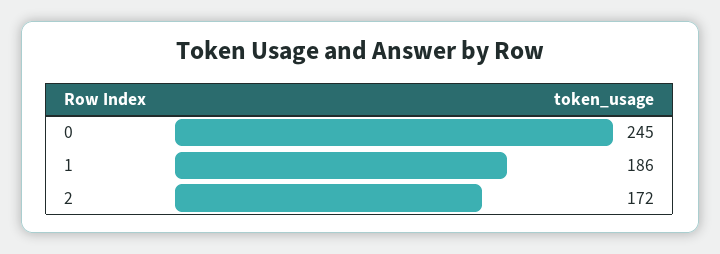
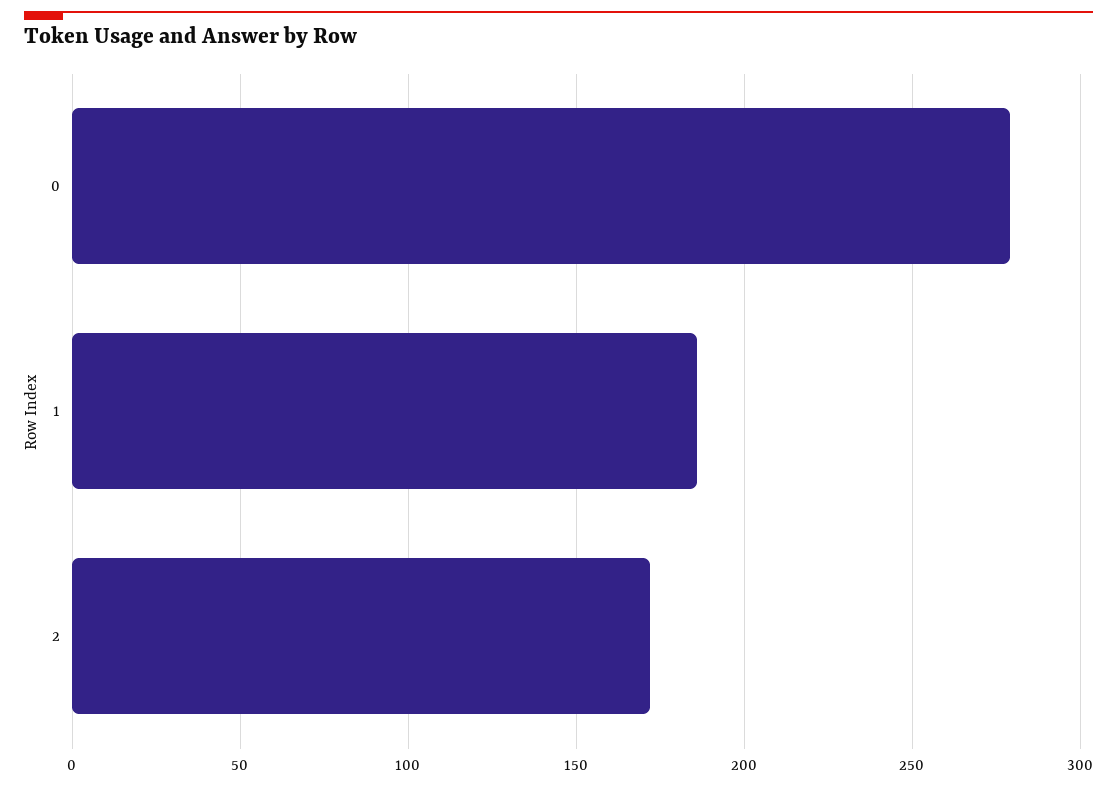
  {
-   "0": 245,
+   "0": 280,
    "1": 186,
    "2": 172
  }

